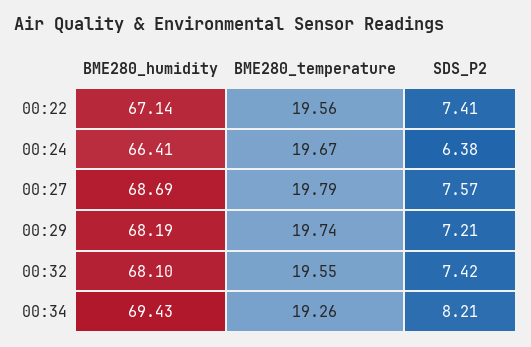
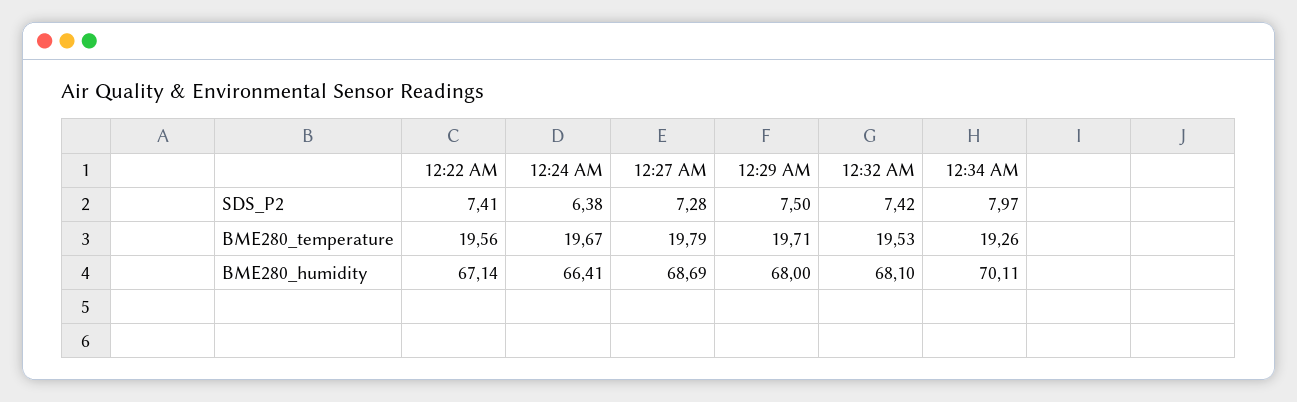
  {
    "BME280_humidity": {
      "00:22": 67.14,
      "00:24": 66.41,
      "00:27": 68.69,
-     "00:29": 68.19,
+     "00:29": 68,
      "00:32": 68.1,
-     "00:34": 69.43
+     "00:34": 70.11
    },
    "BME280_temperature": {
      "00:22": 19.56,
      "00:24": 19.67,
      "00:27": 19.79,
-     "00:29": 19.74,
+     "00:29": 19.71,
-     "00:32": 19.55,
+     "00:32": 19.53,
      "00:34": 19.26
    },
    "SDS_P2": {
      "00:22": 7.41,
      "00:24": 6.38,
-     "00:27": 7.57,
+     "00:27": 7.28,
-     "00:29": 7.21,
+     "00:29": 7.5,
      "00:32": 7.42,
-     "00:34": 8.21
+     "00:34": 7.97
    }
  }

